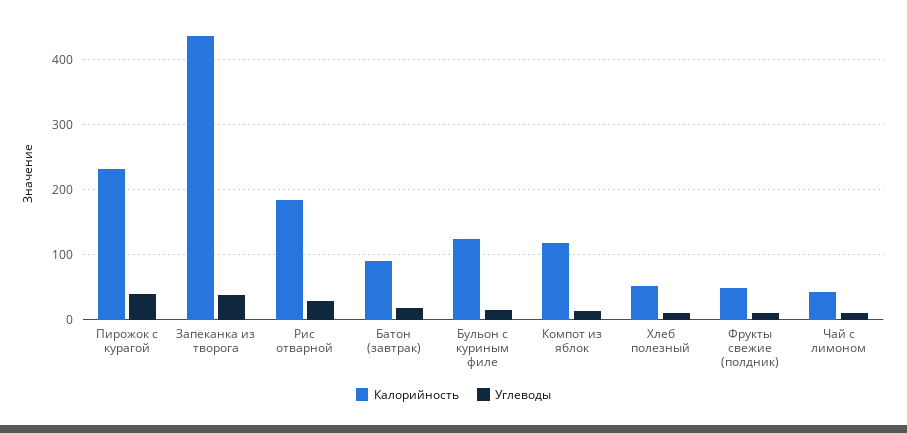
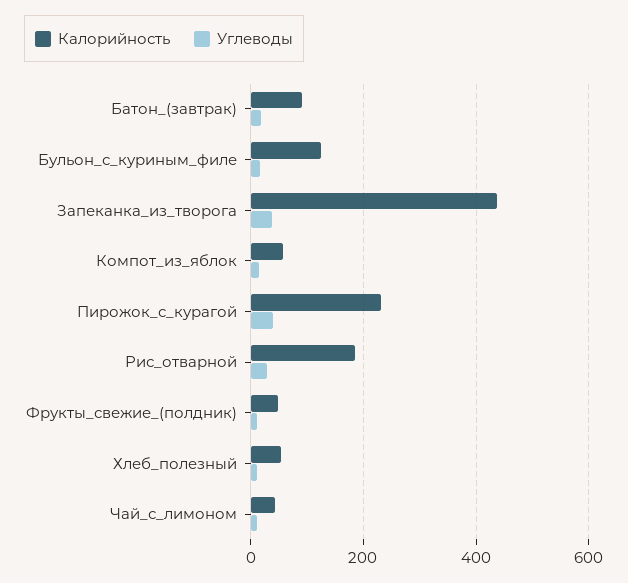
  {
    "Калорийность": {
      "Пирожок с курагой": 230,
      "Запеканка из творога": 440,
      "Рис отварной": 190,
      "Батон (завтрак)": 90,
      "Бульон с куриным филе": 120,
-     "Компот из яблок": 120,
+     "Компот из яблок": 60,
      "Хлеб полезный": 50,
      "Фрукты свежие (полдник)": 50,
      "Чай с лимоном": 40
    },
    "Углеводы": {
      "Пирожок с курагой": 40,
      "Запеканка из творога": 40,
      "Рис отварной": 30,
      "Батон (завтрак)": 20,
      "Бульон с куриным филе": 20,
      "Компот из яблок": 10,
      "Хлеб полезный": 10,
      "Фрукты свежие (полдник)": 10,
      "Чай с лимоном": 10
    }
  }

